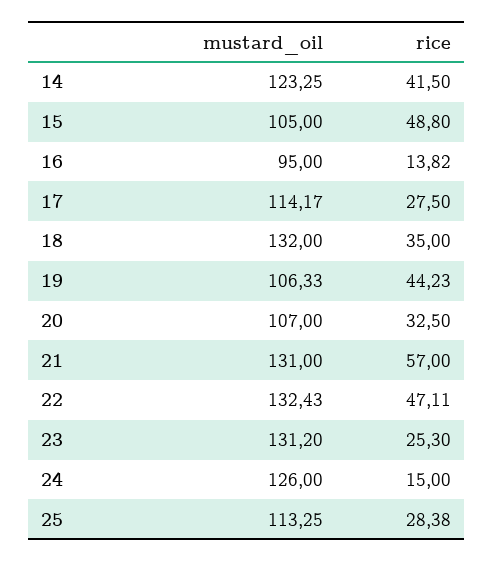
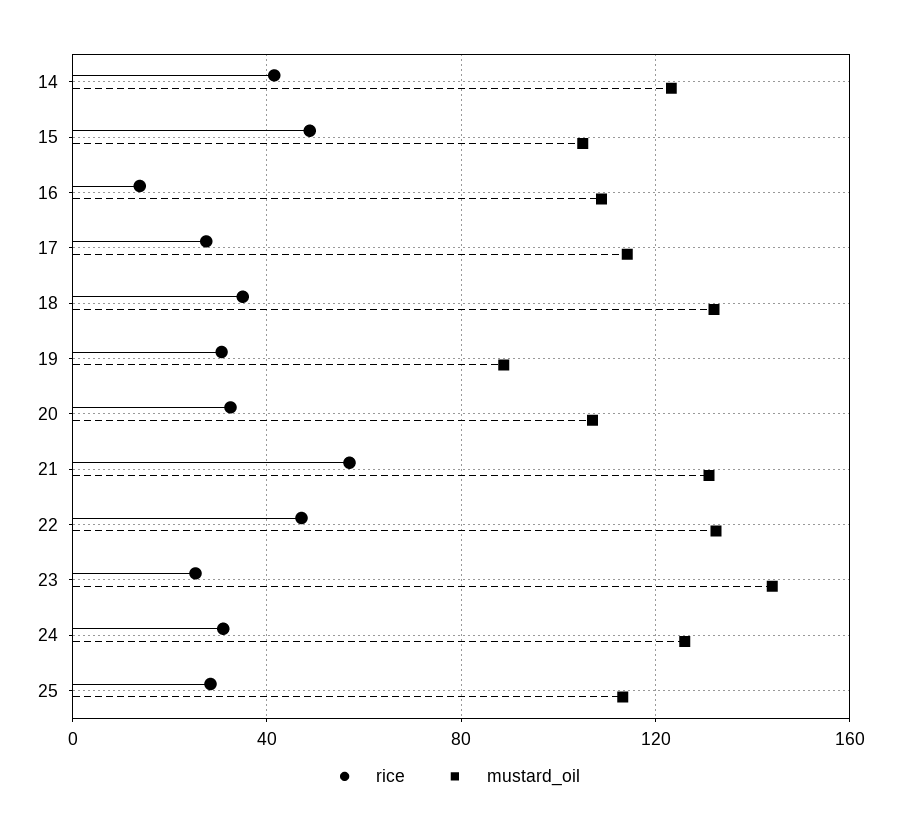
  {
    "mustard_oil": {
      "14": 123.25,
      "15": 105,
-     "16": 95,
+     "16": 110,
      "17": 114.17,
      "18": 132,
-     "19": 106.33,
+     "19": 90,
      "20": 107,
      "21": 131,
      "22": 132.43,
-     "23": 131.2,
+     "23": 145,
      "24": 126,
      "25": 113.25
    },
    "rice": {
      "14": 41.5,
      "15": 48.8,
      "16": 13.82,
      "17": 27.5,
      "18": 35,
-     "19": 44.23,
+     "19": 30,
      "20": 32.5,
      "21": 57,
      "22": 47.11,
      "23": 25.3,
-     "24": 15,
+     "24": 30,
      "25": 28.38
    }
  }

